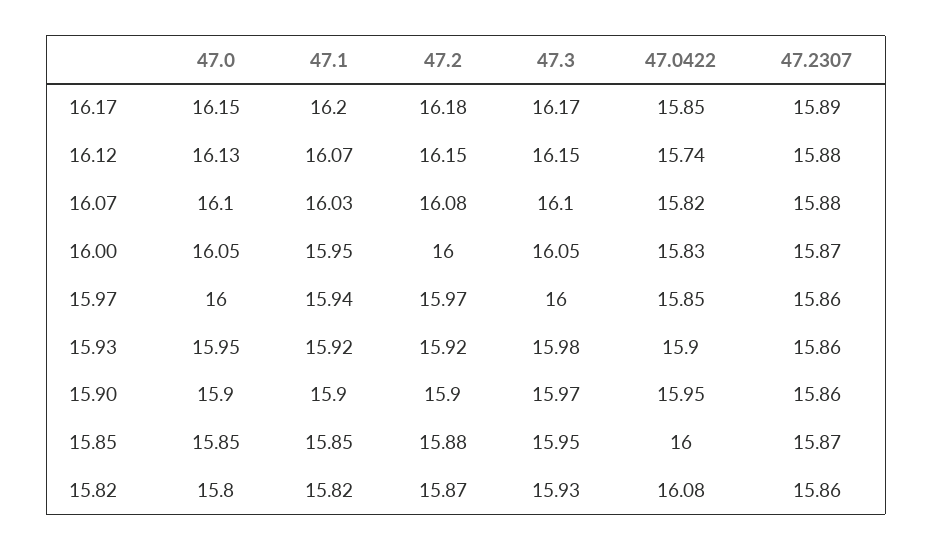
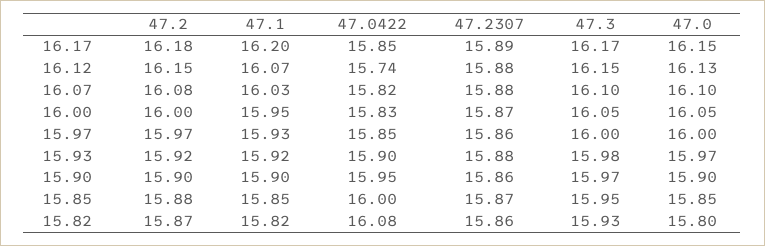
  {
    "47.0": {
      "16.17": 16.15,
      "16.12": 16.13,
      "16.07": 16.1,
      "16.00": 16.05,
      "15.97": 16,
-     "15.93": 15.95,
+     "15.93": 15.97,
      "15.90": 15.9,
      "15.85": 15.85,
      "15.82": 15.8
    },
    "47.1": {
      "16.17": 16.2,
      "16.12": 16.07,
      "16.07": 16.03,
      "16.00": 15.95,
-     "15.97": 15.94,
+     "15.97": 15.93,
      "15.93": 15.92,
      "15.90": 15.9,
      "15.85": 15.85,
      "15.82": 15.82
    },
    "47.2": {
      "16.17": 16.18,
      "16.12": 16.15,
      "16.07": 16.08,
      "16.00": 16,
      "15.97": 15.97,
      "15.93": 15.92,
      "15.90": 15.9,
      "15.85": 15.88,
      "15.82": 15.87
    },
    "47.3": {
      "16.17": 16.17,
      "16.12": 16.15,
      "16.07": 16.1,
      "16.00": 16.05,
      "15.97": 16,
      "15.93": 15.98,
      "15.90": 15.97,
      "15.85": 15.95,
      "15.82": 15.93
    },
    "47.0422": {
      "16.17": 15.85,
      "16.12": 15.74,
      "16.07": 15.82,
      "16.00": 15.83,
      "15.97": 15.85,
      "15.93": 15.9,
      "15.90": 15.95,
      "15.85": 16,
      "15.82": 16.08
    },
    "47.2307": {
      "16.17": 15.89,
      "16.12": 15.88,
      "16.07": 15.88,
      "16.00": 15.87,
      "15.97": 15.86,
-     "15.93": 15.86,
+     "15.93": 15.88,
      "15.90": 15.86,
      "15.85": 15.87,
      "15.82": 15.86
    }
  }

